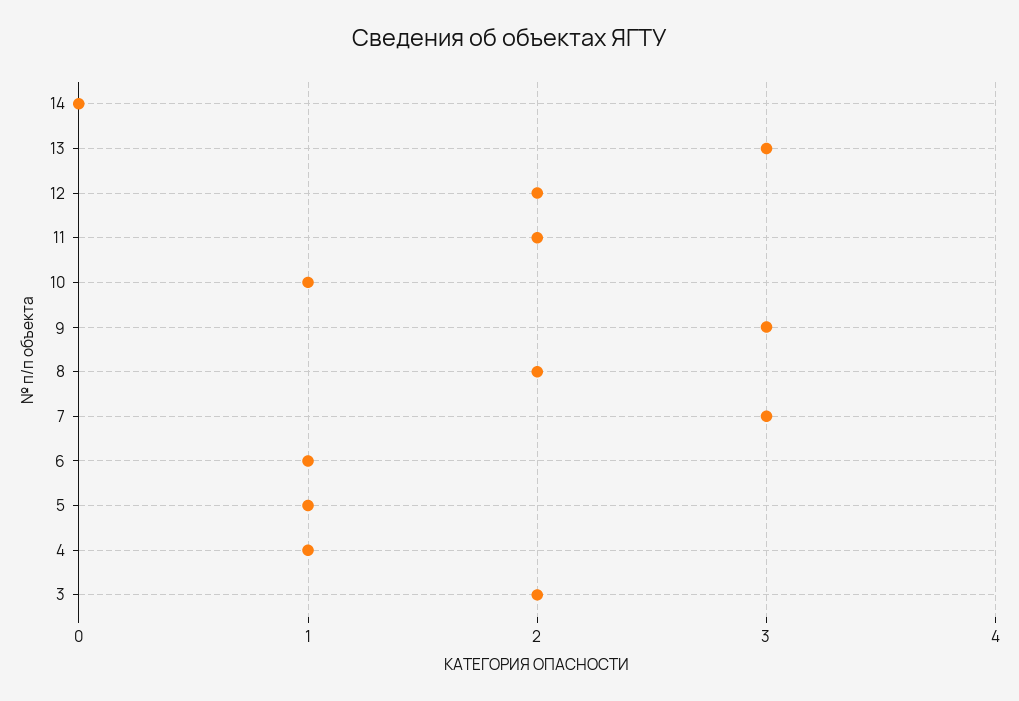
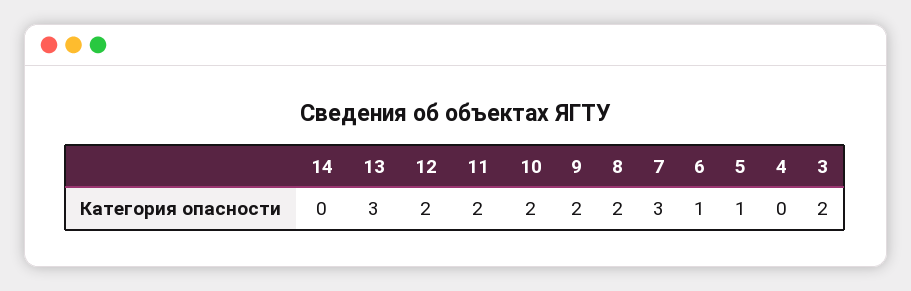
  {
    "14": 0,
    "13": 3,
    "12": 2,
    "11": 2,
-   "10": 1,
+   "10": 2,
-   "9": 3,
+   "9": 2,
    "8": 2,
    "7": 3,
    "6": 1,
    "5": 1,
-   "4": 1,
+   "4": 0,
    "3": 2
  }

